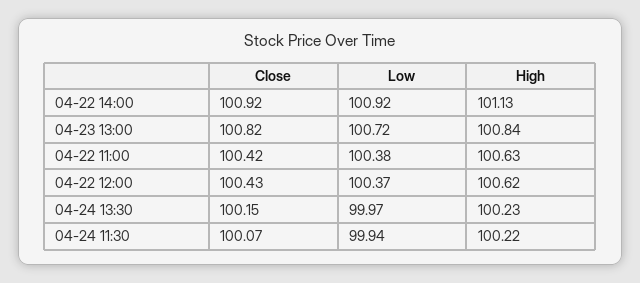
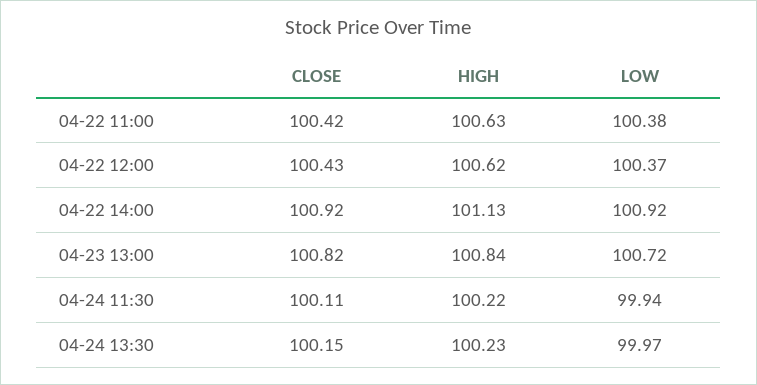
  {
    "Close": {
      "04-22 14:00": 100.92,
      "04-23 13:00": 100.82,
      "04-22 11:00": 100.42,
      "04-22 12:00": 100.43,
      "04-24 13:30": 100.15,
-     "04-24 11:30": 100.07
+     "04-24 11:30": 100.11
    },
    "Low": {
      "04-22 14:00": 100.92,
      "04-23 13:00": 100.72,
      "04-22 11:00": 100.38,
      "04-22 12:00": 100.37,
      "04-24 13:30": 99.97,
      "04-24 11:30": 99.94
    },
    "High": {
      "04-22 14:00": 101.13,
      "04-23 13:00": 100.84,
      "04-22 11:00": 100.63,
      "04-22 12:00": 100.62,
      "04-24 13:30": 100.23,
      "04-24 11:30": 100.22
    }
  }

